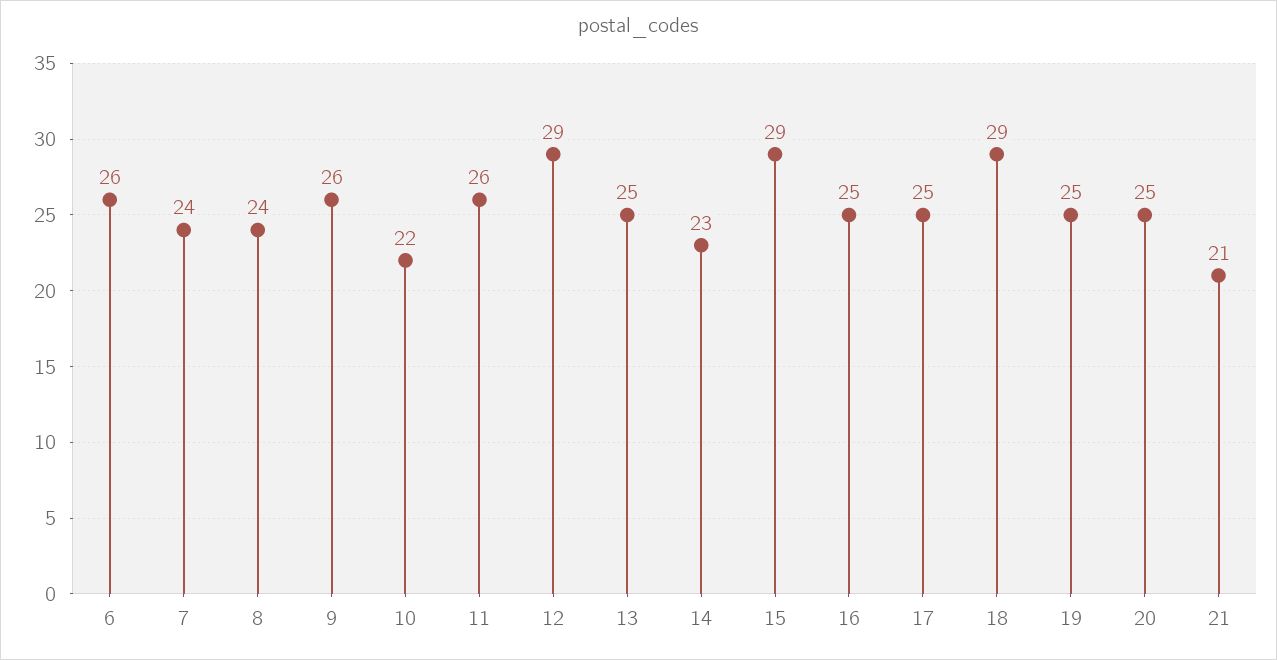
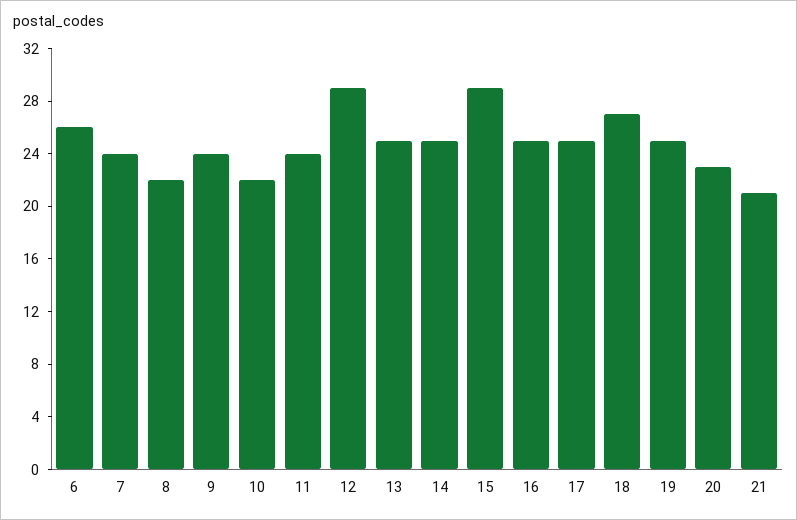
  {
    "6": 26,
    "7": 24,
-   "8": 24,
+   "8": 22,
-   "9": 26,
+   "9": 24,
    "10": 22,
-   "11": 26,
+   "11": 24,
    "12": 29,
    "13": 25,
-   "14": 23,
+   "14": 25,
    "15": 29,
    "16": 25,
    "17": 25,
-   "18": 29,
+   "18": 27,
    "19": 25,
-   "20": 25,
+   "20": 23,
    "21": 21
  }

